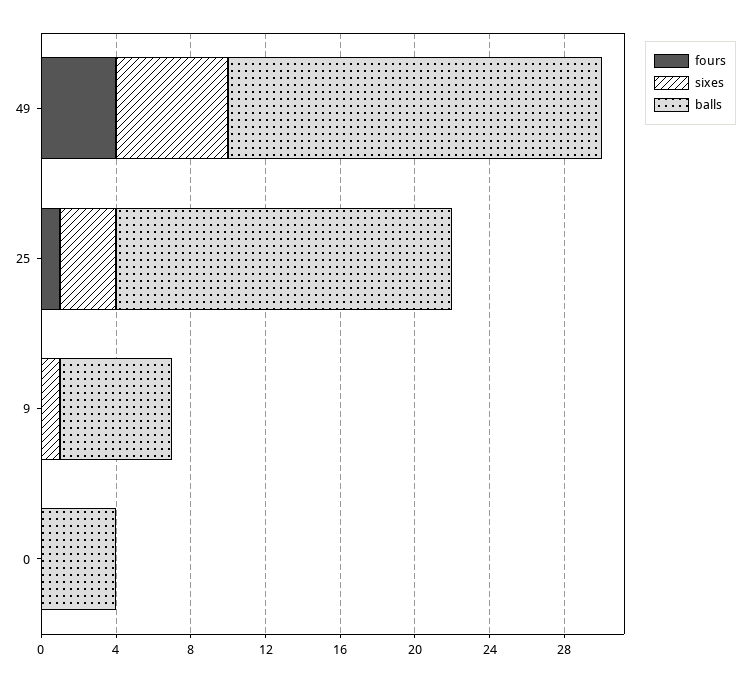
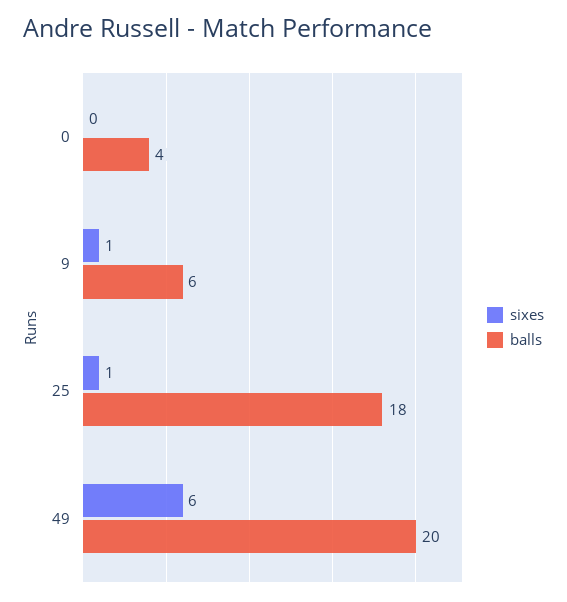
  {
-   "fours": {
-     "49": 4,
-     "25": 1,
-     "9": 0,
-     "0": 0
-   },
    "sixes": {
      "49": 6,
-     "25": 3,
+     "25": 1,
      "9": 1,
      "0": 0
    },
    "balls": {
      "49": 20,
      "25": 18,
      "9": 6,
      "0": 4
    }
  }

